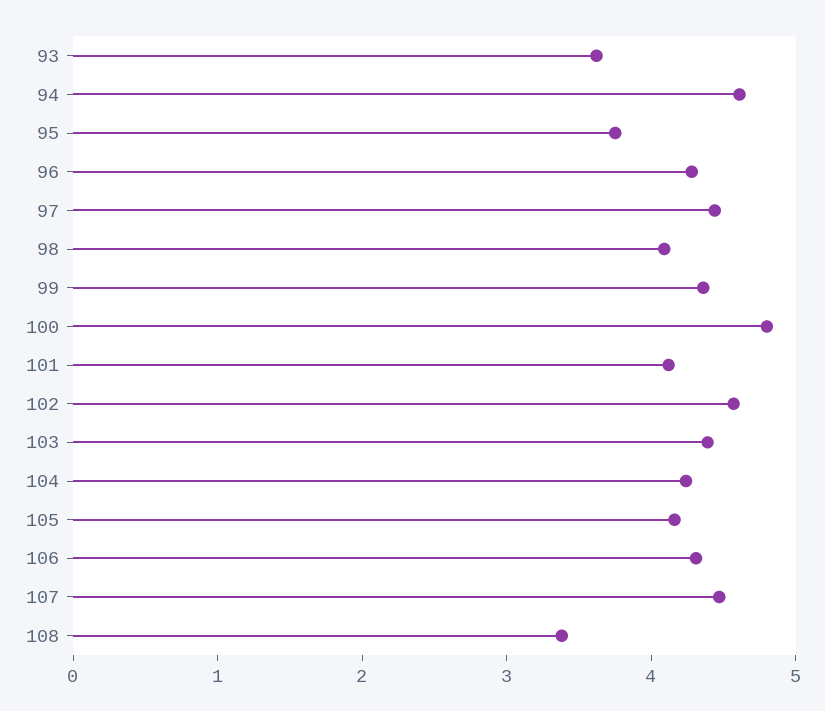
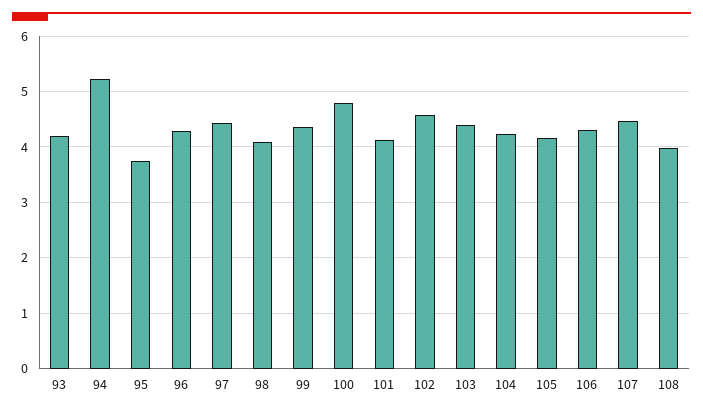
  {
-   "93": 3.6,
+   "93": 4.2,
-   "94": 4.6,
+   "94": 5.2,
    "95": 3.8,
    "96": 4.2,
    "97": 4.4,
    "98": 4,
    "99": 4.4,
    "100": 4.8,
    "101": 4.2,
    "102": 4.6,
    "103": 4.4,
    "104": 4.2,
    "105": 4.2,
    "106": 4.4,
    "107": 4.4,
-   "108": 3.4
+   "108": 4
  }

